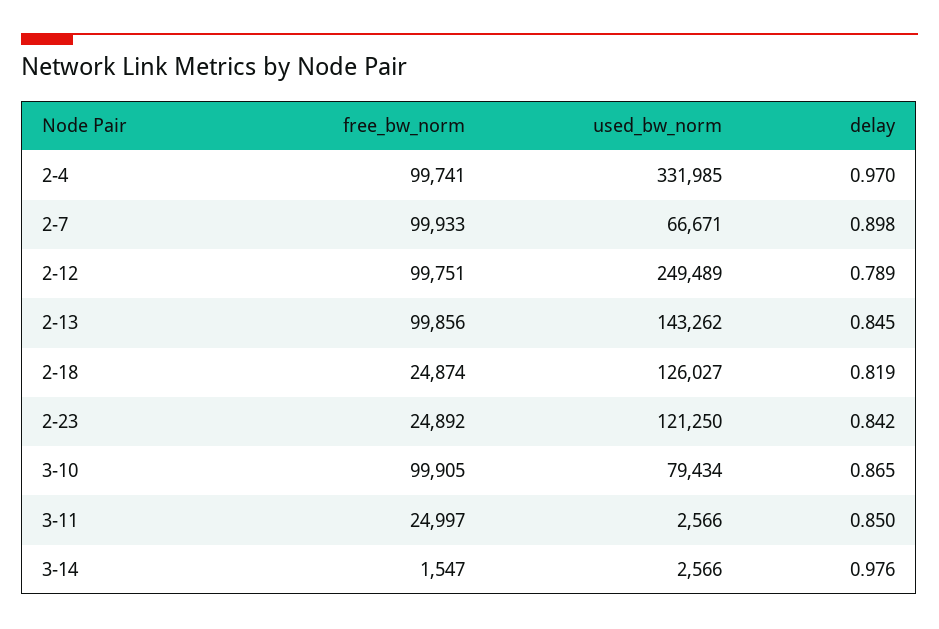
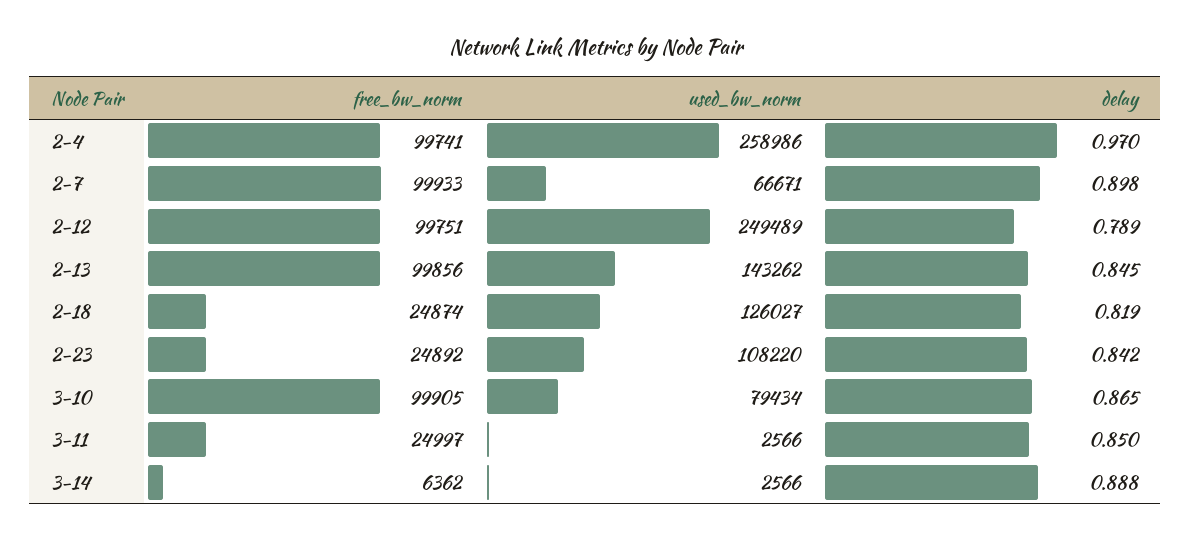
  {
    "free_bw_norm": {
      "2-4": 99741,
      "2-7": 99933,
      "2-12": 99751,
      "2-13": 99856,
      "2-18": 24874,
      "2-23": 24892,
      "3-10": 99905,
      "3-11": 24997,
-     "3-14": 1547
+     "3-14": 6362
    },
    "used_bw_norm": {
-     "2-4": 331985,
+     "2-4": 258986,
      "2-7": 66671,
      "2-12": 249489,
      "2-13": 143262,
      "2-18": 126027,
-     "2-23": 121250,
+     "2-23": 108220,
      "3-10": 79434,
      "3-11": 2566,
      "3-14": 2566
    },
    "delay": {
      "2-4": 0.97,
      "2-7": 0.898,
      "2-12": 0.789,
      "2-13": 0.845,
      "2-18": 0.819,
      "2-23": 0.842,
      "3-10": 0.865,
      "3-11": 0.85,
-     "3-14": 0.976
+     "3-14": 0.888
    }
  }

